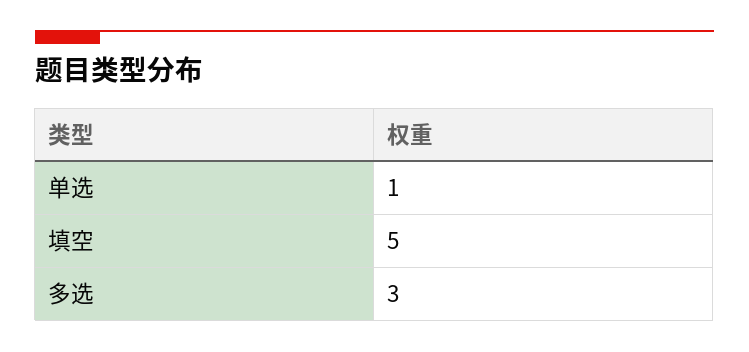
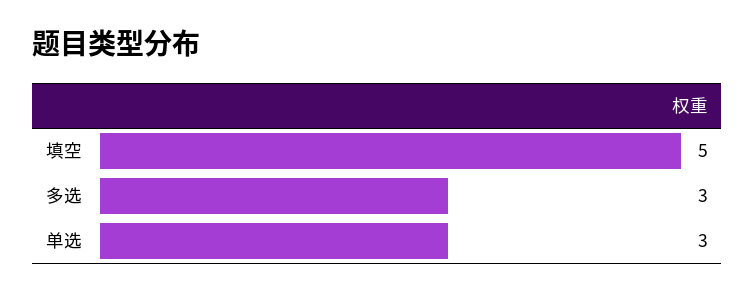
  {
-   "单选": 1,
+   "单选": 3,
    "填空": 5,
    "多选": 3
  }

